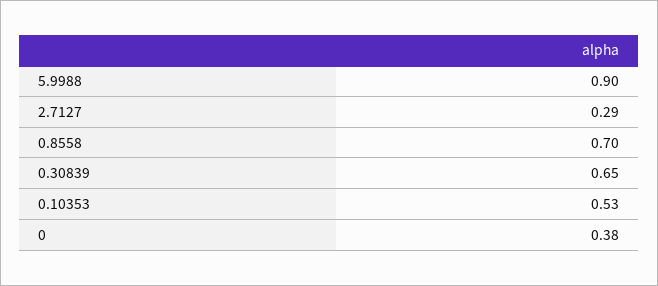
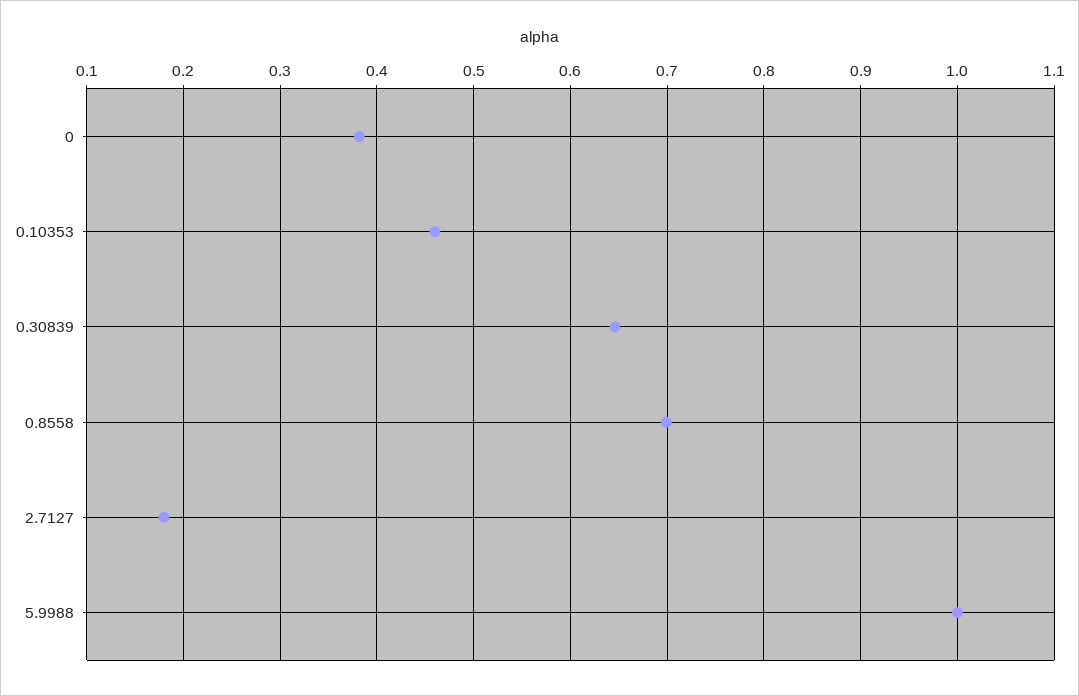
  {
-   "5.9988": 0.9,
+   "5.9988": 1,
-   "2.7127": 0.29,
+   "2.7127": 0.18,
    "0.8558": 0.7,
    "0.30839": 0.65,
-   "0.10353": 0.53,
+   "0.10353": 0.46,
    "0": 0.38
  }

